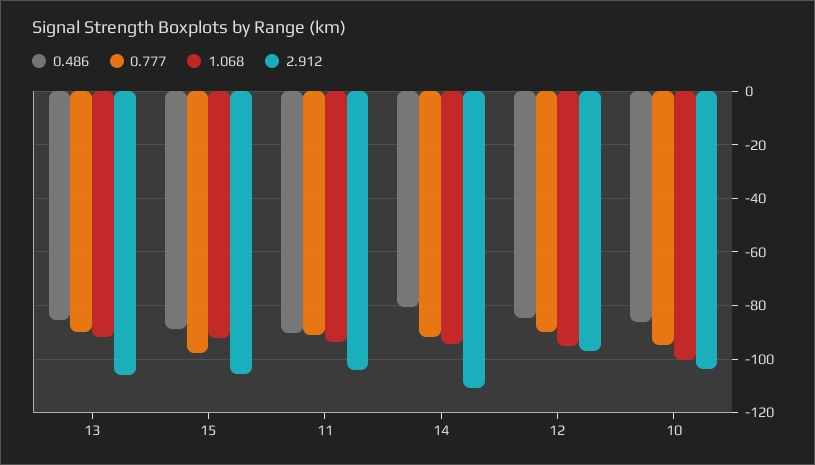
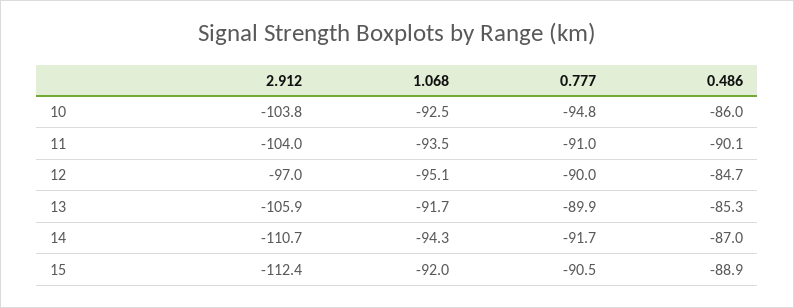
  {
    "0.486": {
      "13": -85.3,
      "15": -88.9,
      "11": -90.1,
-     "14": -80,
+     "14": -87,
      "12": -84.7,
      "10": -86
    },
    "0.777": {
      "13": -89.9,
-     "15": -97.5,
+     "15": -90.5,
      "11": -91,
      "14": -91.7,
      "12": -90,
      "10": -94.8
    },
    "1.068": {
      "13": -91.7,
      "15": -92,
      "11": -93.5,
      "14": -94.3,
      "12": -95.1,
-     "10": -100
+     "10": -92.5
    },
    "2.912": {
      "13": -105.9,
-     "15": -105,
+     "15": -112.4,
      "11": -104,
      "14": -110.7,
      "12": -97,
      "10": -103.8
    }
  }

